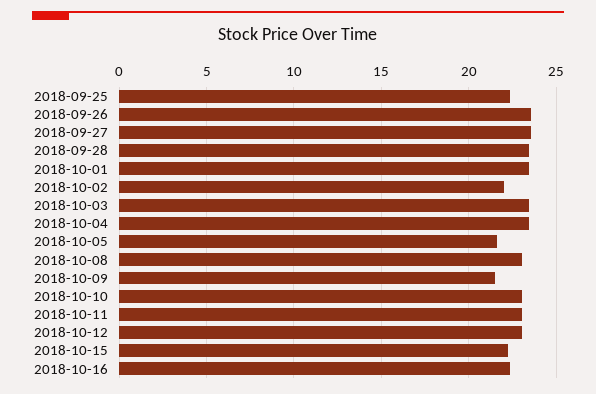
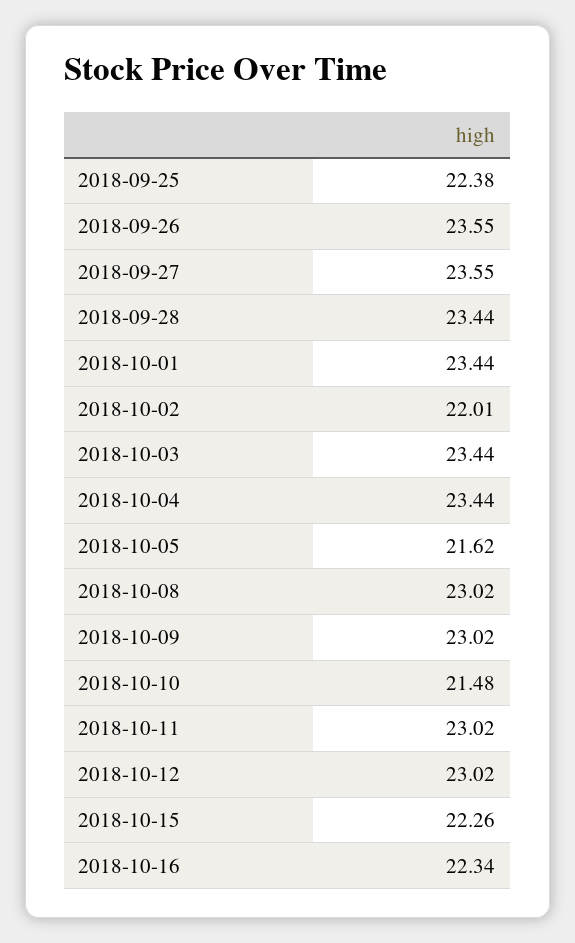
  {
    "2018-09-25": 22.38,
    "2018-09-26": 23.55,
    "2018-09-27": 23.55,
    "2018-09-28": 23.44,
    "2018-10-01": 23.44,
    "2018-10-02": 22.01,
    "2018-10-03": 23.44,
    "2018-10-04": 23.44,
    "2018-10-05": 21.62,
    "2018-10-08": 23.02,
-   "2018-10-09": 21.5,
+   "2018-10-09": 23.02,
-   "2018-10-10": 23,
+   "2018-10-10": 21.48,
    "2018-10-11": 23.02,
    "2018-10-12": 23.02,
    "2018-10-15": 22.26,
    "2018-10-16": 22.34
  }

